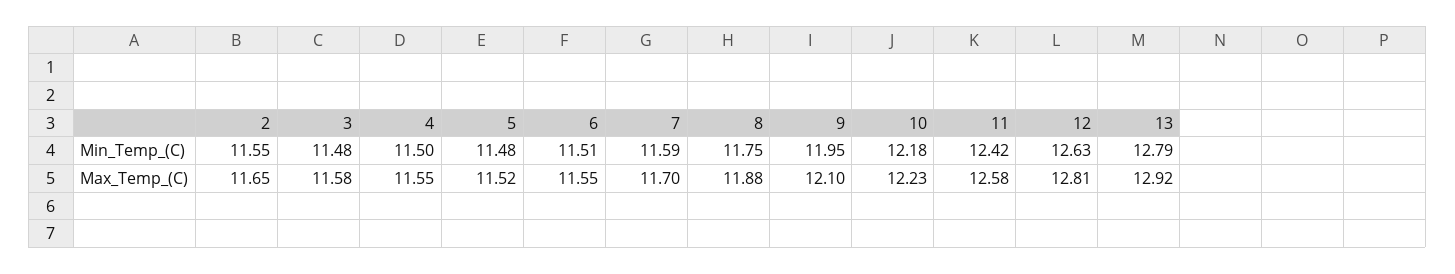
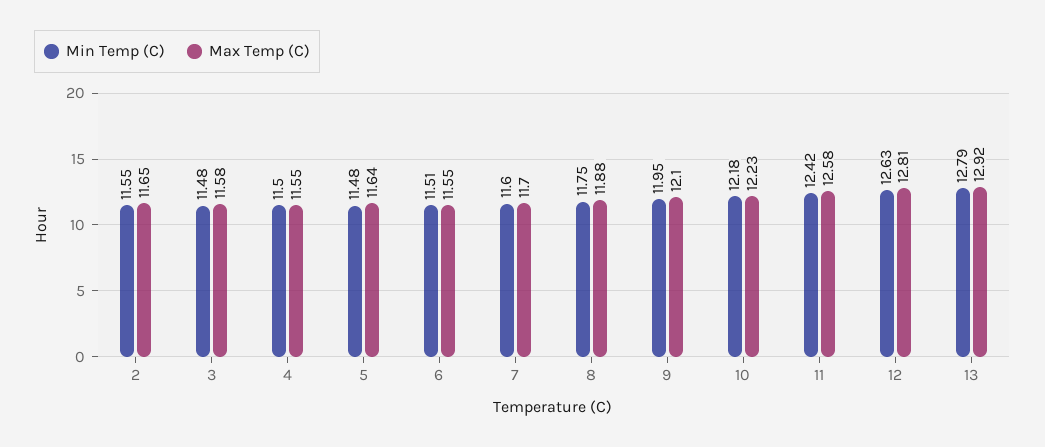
  {
    "Min_Temp_(C)": {
      "2": 11.55,
      "3": 11.48,
      "4": 11.5,
      "5": 11.48,
      "6": 11.51,
-     "7": 11.59,
+     "7": 11.6,
      "8": 11.75,
      "9": 11.95,
      "10": 12.18,
      "11": 12.42,
      "12": 12.63,
      "13": 12.79
    },
    "Max_Temp_(C)": {
      "2": 11.65,
      "3": 11.58,
      "4": 11.55,
-     "5": 11.52,
+     "5": 11.64,
      "6": 11.55,
      "7": 11.7,
      "8": 11.88,
      "9": 12.1,
      "10": 12.23,
      "11": 12.58,
      "12": 12.81,
      "13": 12.92
    }
  }

